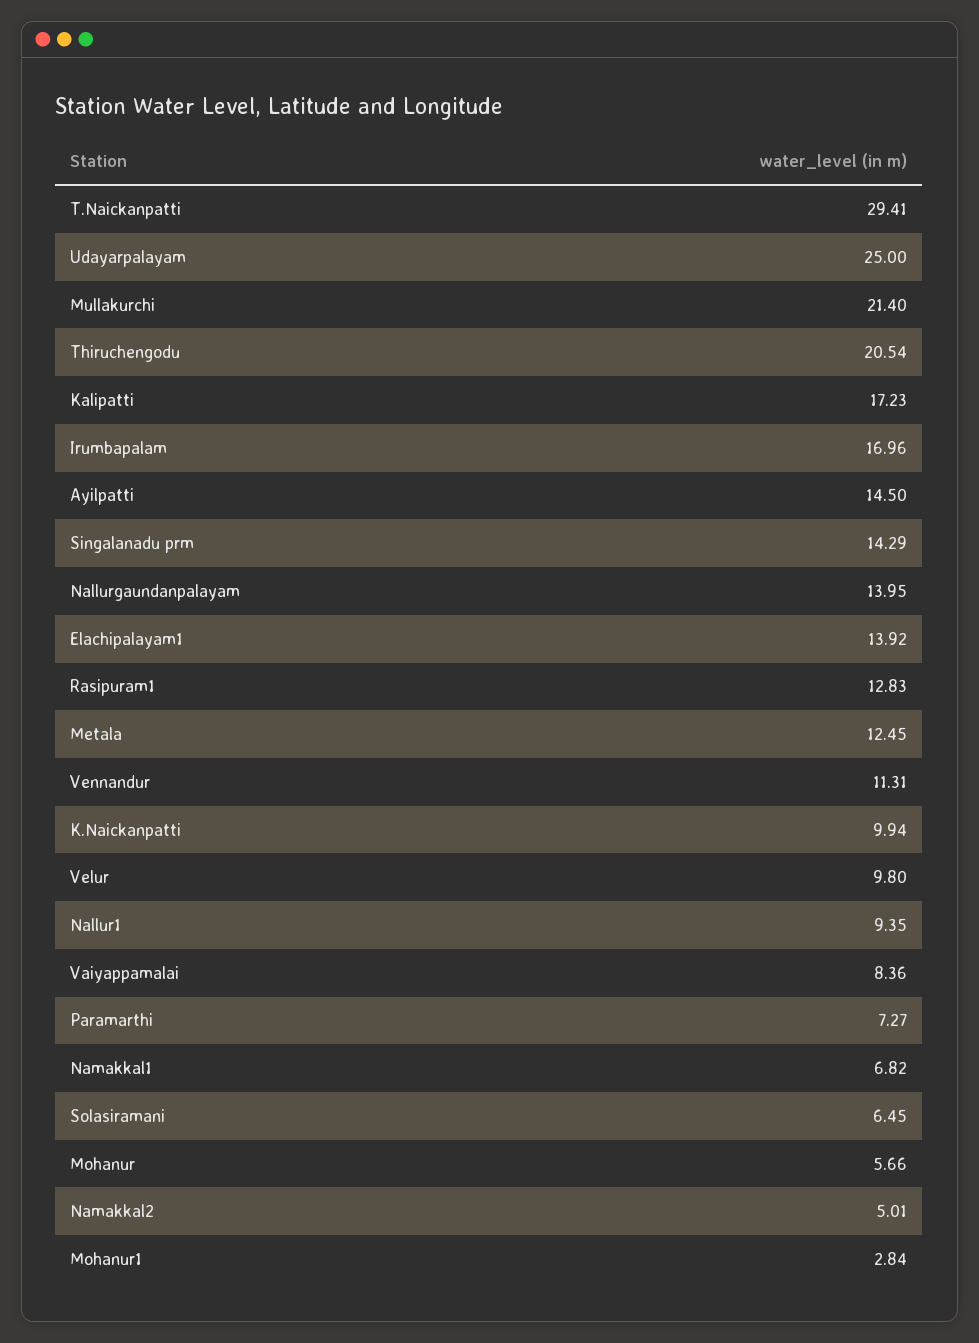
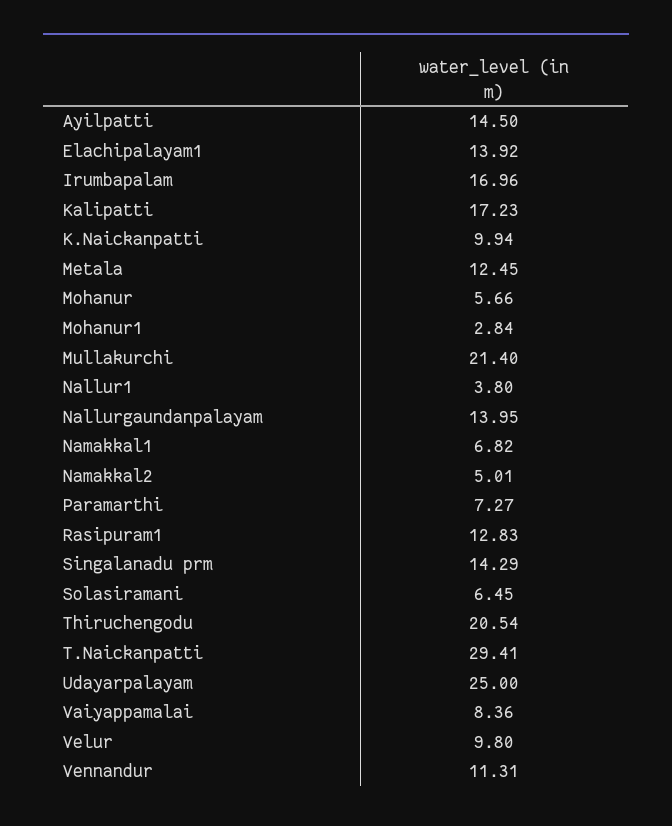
  {
    "T.Naickanpatti": 29.41,
    "Udayarpalayam": 25,
    "Mullakurchi": 21.4,
    "Thiruchengodu": 20.54,
    "Kalipatti": 17.23,
    "Irumbapalam": 16.96,
    "Ayilpatti": 14.5,
    "Singalanadu prm": 14.29,
    "Nallurgaundanpalayam": 13.95,
    "Elachipalayam1": 13.92,
    "Rasipuram1": 12.83,
    "Metala": 12.45,
    "Vennandur": 11.31,
    "K.Naickanpatti": 9.94,
    "Velur": 9.8,
-   "Nallur1": 9.35,
+   "Nallur1": 3.8,
    "Vaiyappamalai": 8.36,
    "Paramarthi": 7.27,
    "Namakkal1": 6.82,
    "Solasiramani": 6.45,
    "Mohanur": 5.66,
    "Namakkal2": 5.01,
    "Mohanur1": 2.84
  }

